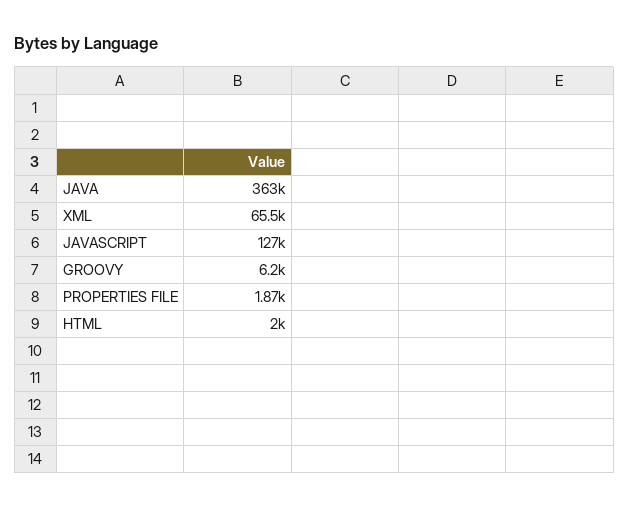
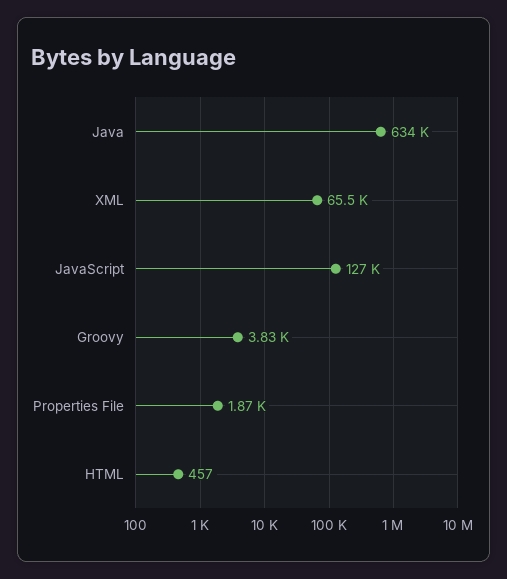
  {
-   "JAVA": 363000,
+   "JAVA": 634000,
    "XML": 65500,
    "JAVASCRIPT": 127000,
-   "GROOVY": 6200,
+   "GROOVY": 3830,
    "PROPERTIES FILE": 1870,
-   "HTML": 2000
+   "HTML": 457
  }

